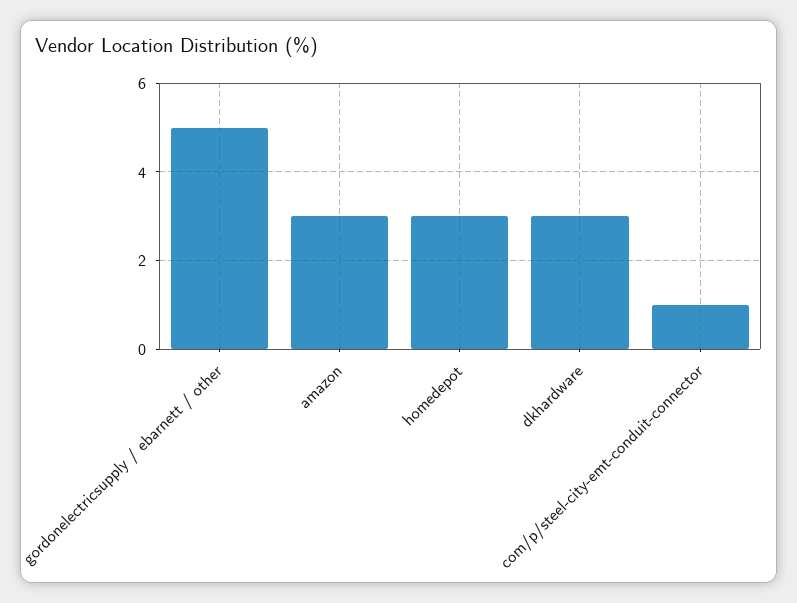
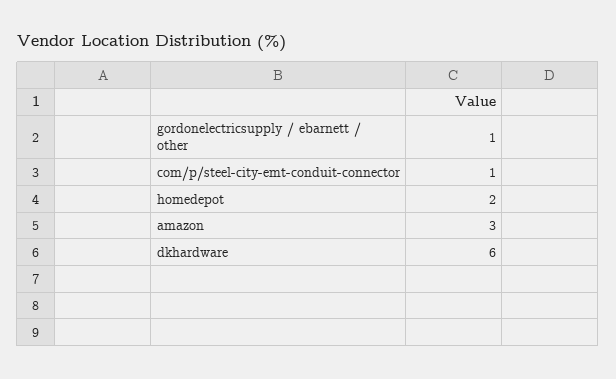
  {
-   "gordonelectricsupply / ebarnett / other": 5,
+   "gordonelectricsupply / ebarnett / other": 1,
    "amazon": 3,
-   "homedepot": 3,
+   "homedepot": 2,
-   "dkhardware": 3,
+   "dkhardware": 6,
    "com/p/steel-city-emt-conduit-connector": 1
  }

